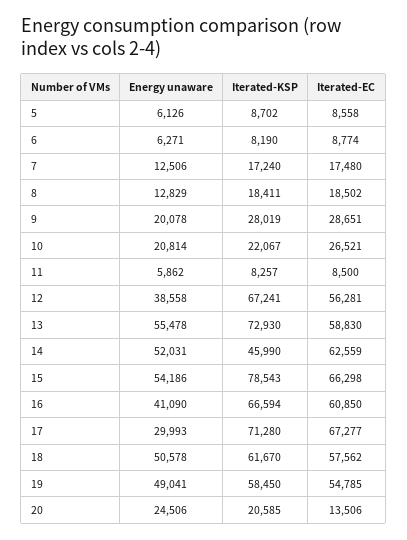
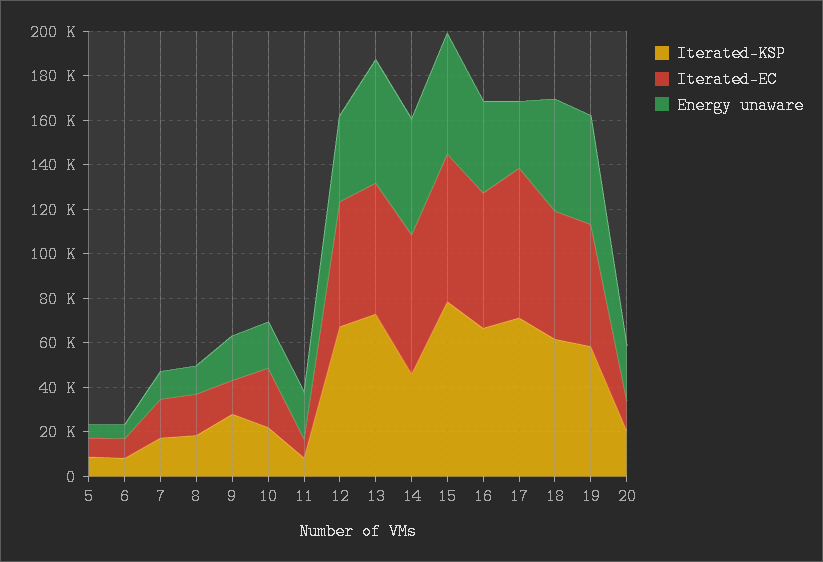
  {
    "Energy unaware": {
      "5": 6126,
      "6": 6271,
      "7": 12506,
      "8": 12829,
      "9": 20078,
      "10": 20814,
-     "11": 5862,
+     "11": 20000,
      "12": 38558,
      "13": 55478,
      "14": 52031,
      "15": 54186,
      "16": 41090,
      "17": 29993,
      "18": 50578,
      "19": 49041,
      "20": 24506
    },
    "Iterated-KSP": {
      "5": 8702,
      "6": 8190,
      "7": 17240,
      "8": 18411,
      "9": 28019,
      "10": 22067,
      "11": 8257,
      "12": 67241,
      "13": 72930,
      "14": 45990,
      "15": 78543,
      "16": 66594,
      "17": 71280,
      "18": 61670,
      "19": 58450,
      "20": 20585
    },
    "Iterated-EC": {
      "5": 8558,
      "6": 8774,
      "7": 17480,
      "8": 18502,
-     "9": 28651,
+     "9": 15000,
      "10": 26521,
      "11": 8500,
      "12": 56281,
      "13": 58830,
      "14": 62559,
      "15": 66298,
      "16": 60850,
      "17": 67277,
      "18": 57562,
      "19": 54785,
      "20": 13506
    }
  }

